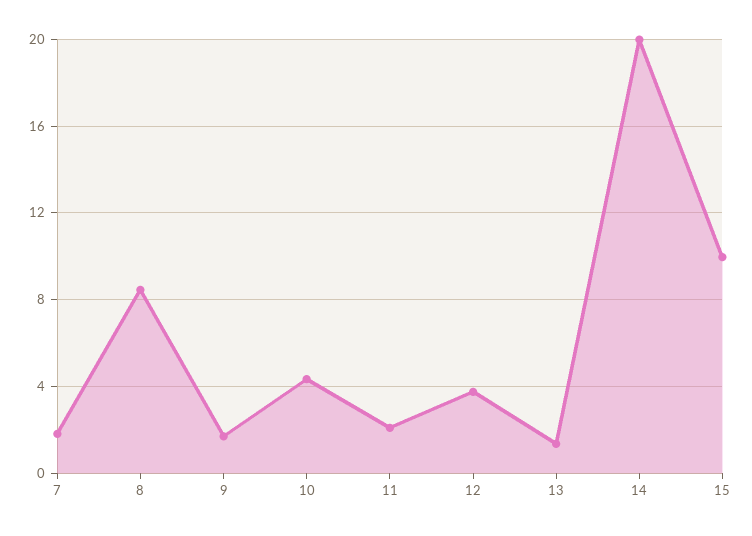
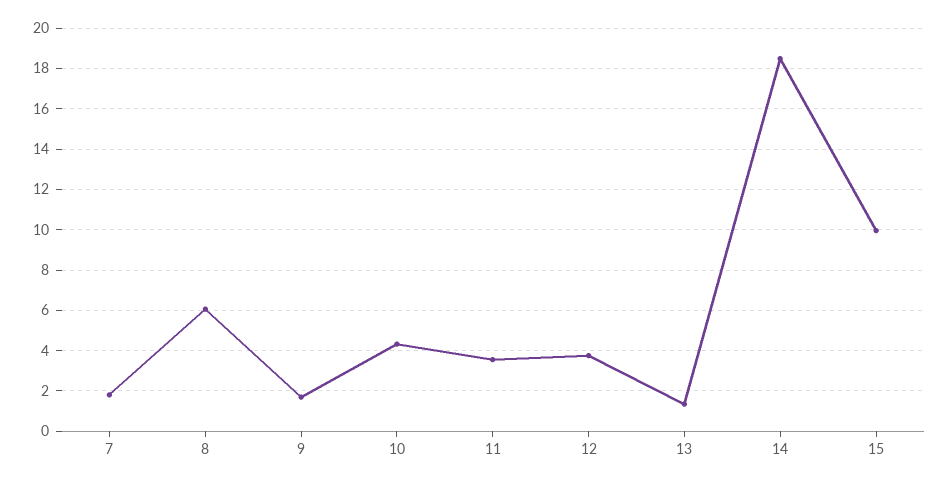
  {
    "7": 2,
-   "8": 8.5,
+   "8": 6,
    "9": 1.5,
    "10": 4.5,
-   "11": 2,
+   "11": 3.5,
    "12": 4,
    "13": 1.5,
-   "14": 20,
+   "14": 18.5,
    "15": 10
  }

